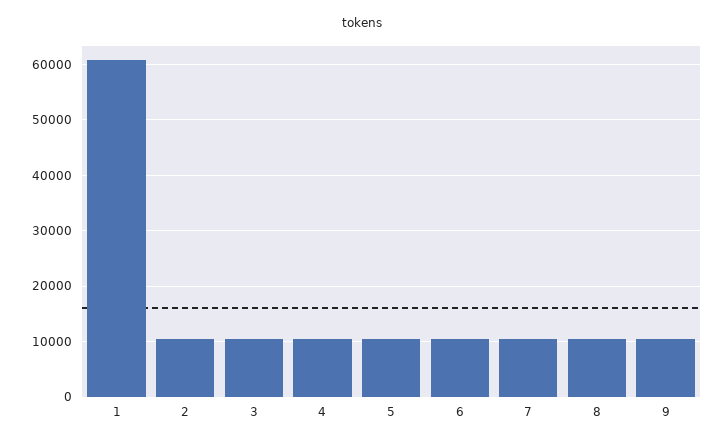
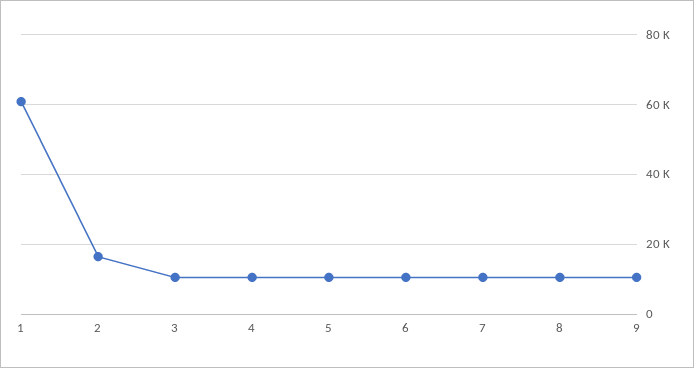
  {
    "1": 60000,
-   "2": 10000,
+   "2": 16000,
    "3": 10000,
    "4": 10000,
    "5": 10000,
    "6": 10000,
    "7": 10000,
    "8": 10000,
    "9": 10000
  }

